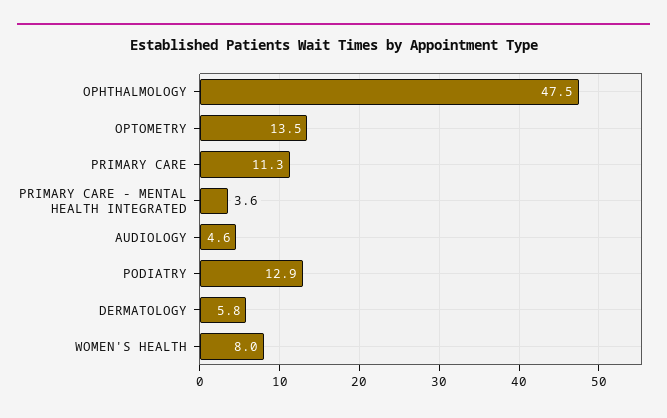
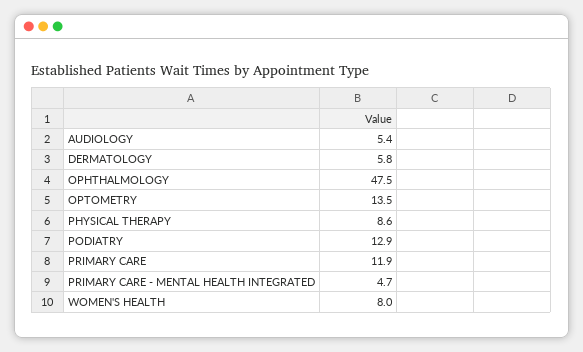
  {
    "OPHTHALMOLOGY": 47.5,
    "OPTOMETRY": 13.5,
-   "PRIMARY CARE": 11.3,
+   "PRIMARY CARE": 11.9,
-   "PRIMARY CARE - MENTAL HEALTH INTEGRATED": 3.6,
+   "PRIMARY CARE - MENTAL HEALTH INTEGRATED": 4.7,
-   "AUDIOLOGY": 4.6,
+   "AUDIOLOGY": 5.4,
    "PODIATRY": 12.9,
    "DERMATOLOGY": 5.8,
-   "WOMEN'S HEALTH": 8
+   "WOMEN'S HEALTH": 8,
+   "PHYSICAL THERAPY": 8.6
  }

